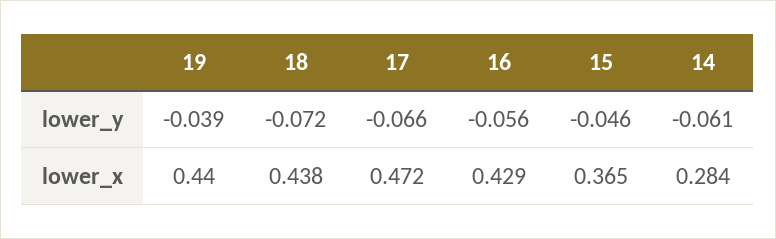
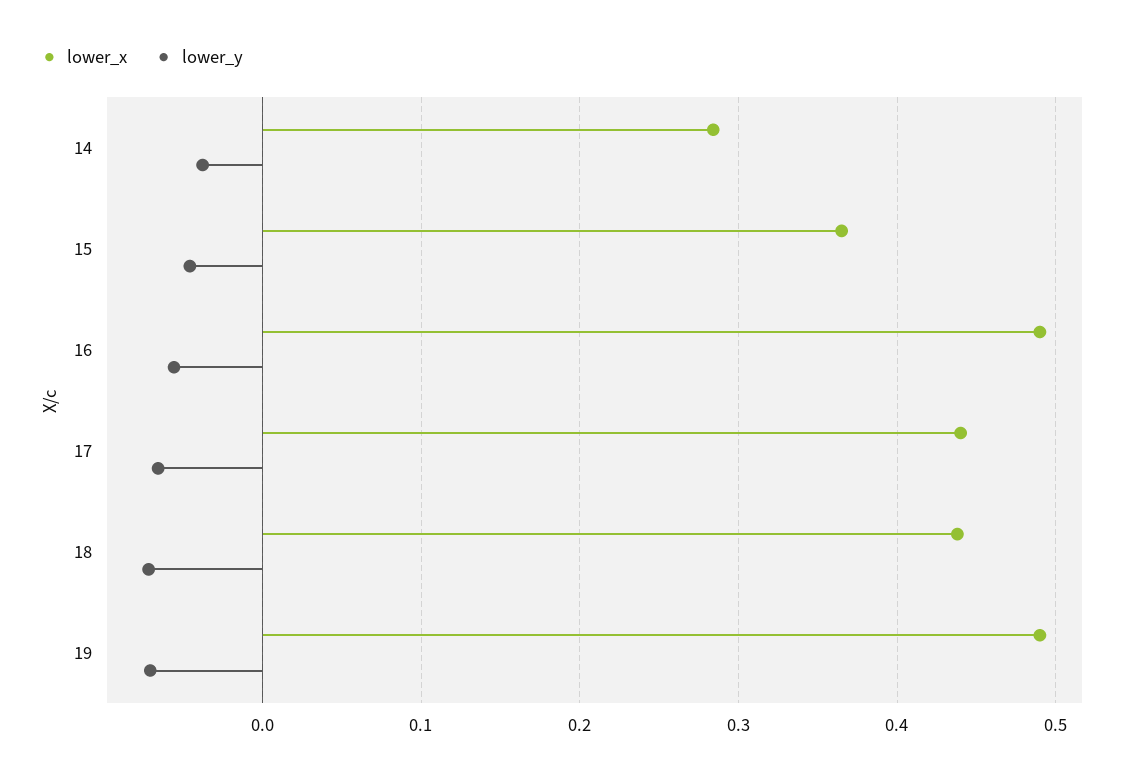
  {
    "lower_y": {
-     "19": -0.039,
+     "19": -0.07,
      "18": -0.072,
      "17": -0.066,
      "16": -0.056,
      "15": -0.046,
-     "14": -0.061
+     "14": -0.04
    },
    "lower_x": {
-     "19": 0.44,
+     "19": 0.49,
      "18": 0.438,
-     "17": 0.472,
+     "17": 0.44,
-     "16": 0.429,
+     "16": 0.49,
      "15": 0.365,
      "14": 0.284
    }
  }

